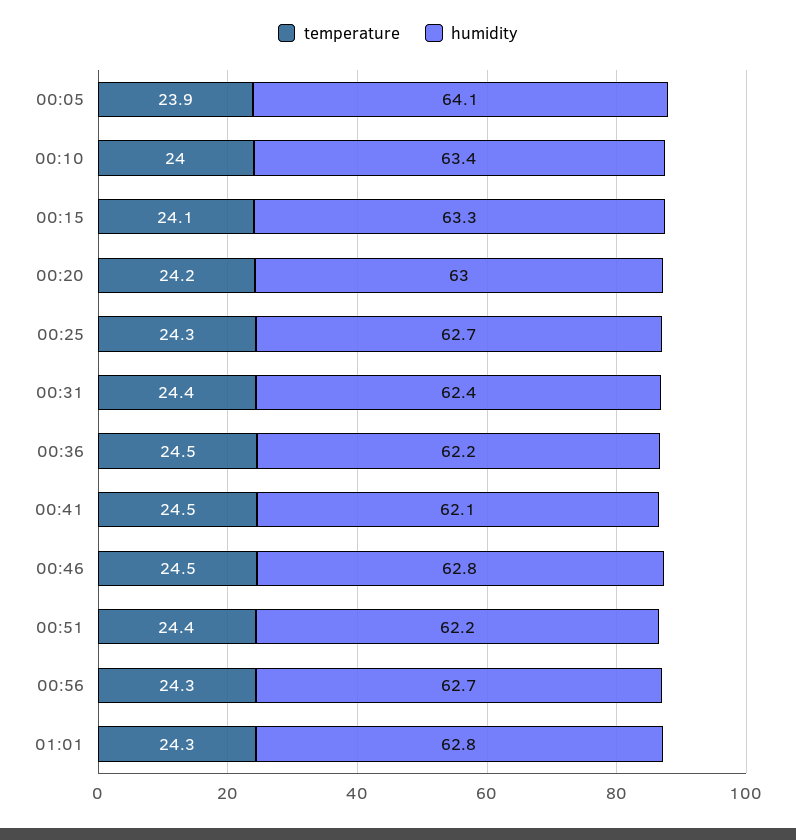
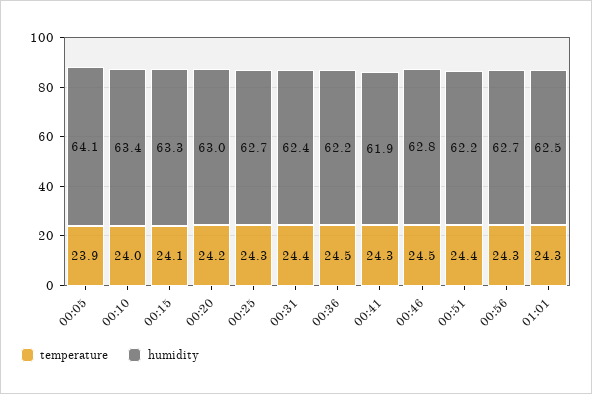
  {
    "temperature": {
      "00:05": 23.9,
      "00:10": 24,
      "00:15": 24.1,
      "00:20": 24.2,
      "00:25": 24.3,
      "00:31": 24.4,
      "00:36": 24.5,
-     "00:41": 24.5,
+     "00:41": 24.3,
      "00:46": 24.5,
      "00:51": 24.4,
      "00:56": 24.3,
      "01:01": 24.3
    },
    "humidity": {
      "00:05": 64.1,
      "00:10": 63.4,
      "00:15": 63.3,
      "00:20": 63,
      "00:25": 62.7,
      "00:31": 62.4,
      "00:36": 62.2,
-     "00:41": 62.1,
+     "00:41": 61.9,
      "00:46": 62.8,
      "00:51": 62.2,
      "00:56": 62.7,
-     "01:01": 62.8
+     "01:01": 62.5
    }
  }

